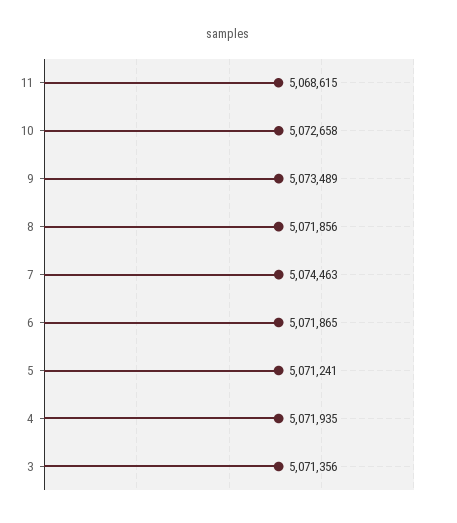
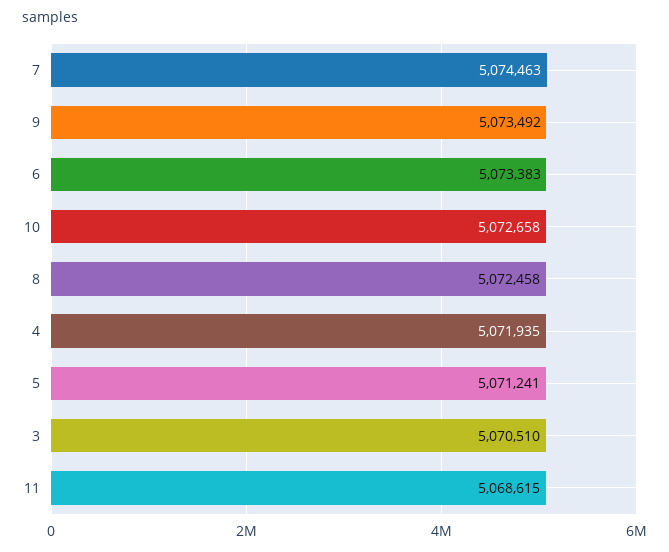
  {
    "11": 5068615,
    "10": 5072658,
-   "9": 5073489,
+   "9": 5073492,
-   "8": 5071856,
+   "8": 5072458,
    "7": 5074463,
-   "6": 5071865,
+   "6": 5073383,
    "5": 5071241,
    "4": 5071935,
-   "3": 5071356
+   "3": 5070510
  }

